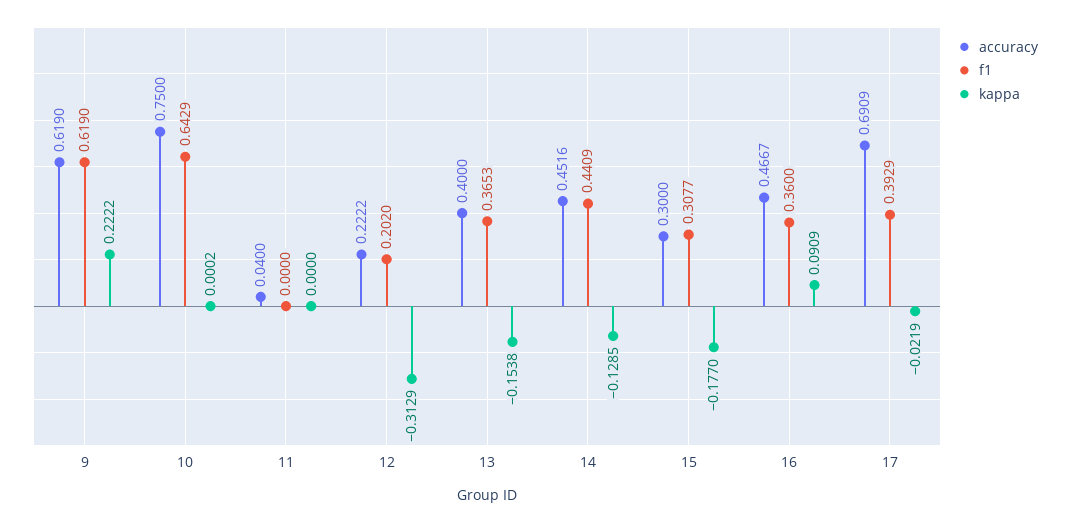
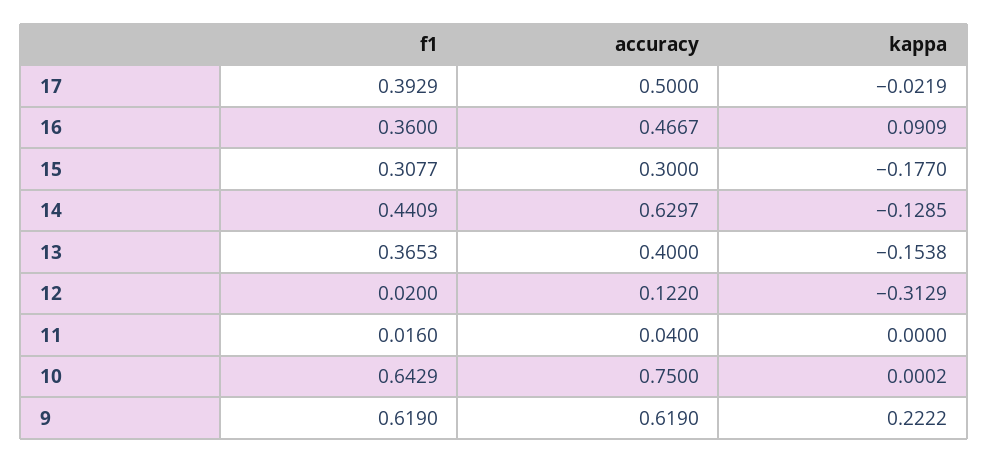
  {
    "accuracy": {
      "9": 0.619,
      "10": 0.75,
      "11": 0.04,
-     "12": 0.2222,
+     "12": 0.122,
      "13": 0.4,
-     "14": 0.4516,
+     "14": 0.6297,
      "15": 0.3,
      "16": 0.4667,
-     "17": 0.6909
+     "17": 0.5
    },
    "f1": {
      "9": 0.619,
      "10": 0.6429,
-     "11": 0,
+     "11": 0.016,
-     "12": 0.202,
+     "12": 0.02,
      "13": 0.3653,
      "14": 0.4409,
      "15": 0.3077,
      "16": 0.36,
      "17": 0.3929
    },
    "kappa": {
      "9": 0.2222,
      "10": 0.0002,
      "11": 0,
      "12": -0.3129,
      "13": -0.1538,
      "14": -0.1285,
      "15": -0.177,
      "16": 0.0909,
      "17": -0.0219
    }
  }

